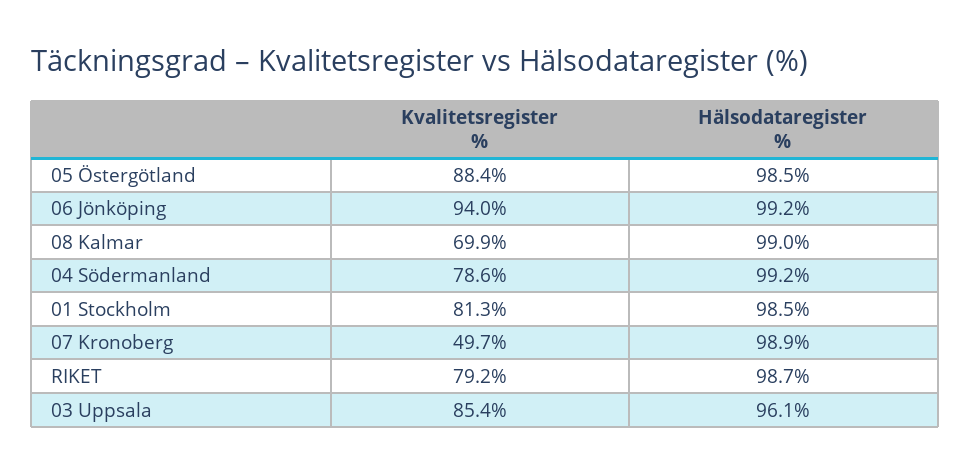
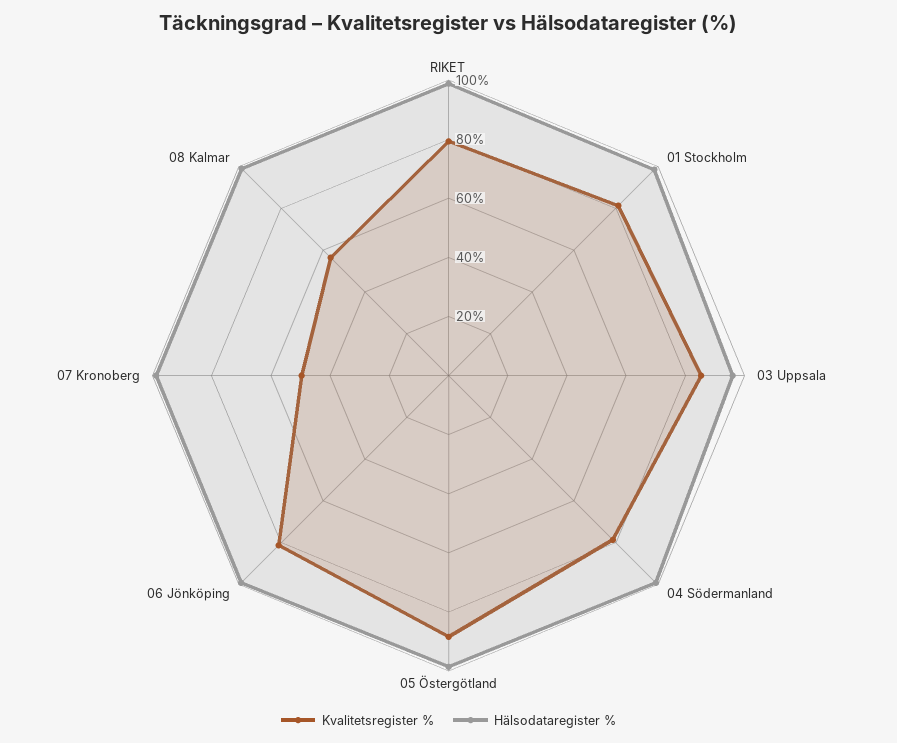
  {
    "Kvalitetsregister %": {
      "05 Östergötland": 88.4,
-     "06 Jönköping": 94,
+     "06 Jönköping": 80,
-     "08 Kalmar": 69.9,
+     "08 Kalmar": 55,
      "04 Södermanland": 78.6,
      "01 Stockholm": 81.3,
      "07 Kronoberg": 49.7,
      "RIKET": 79.2,
      "03 Uppsala": 85.4
    },
    "Hälsodataregister %": {
      "05 Östergötland": 98.5,
      "06 Jönköping": 99.2,
      "08 Kalmar": 99,
      "04 Södermanland": 99.2,
      "01 Stockholm": 98.5,
      "07 Kronoberg": 98.9,
      "RIKET": 98.7,
      "03 Uppsala": 96.1
    }
  }

